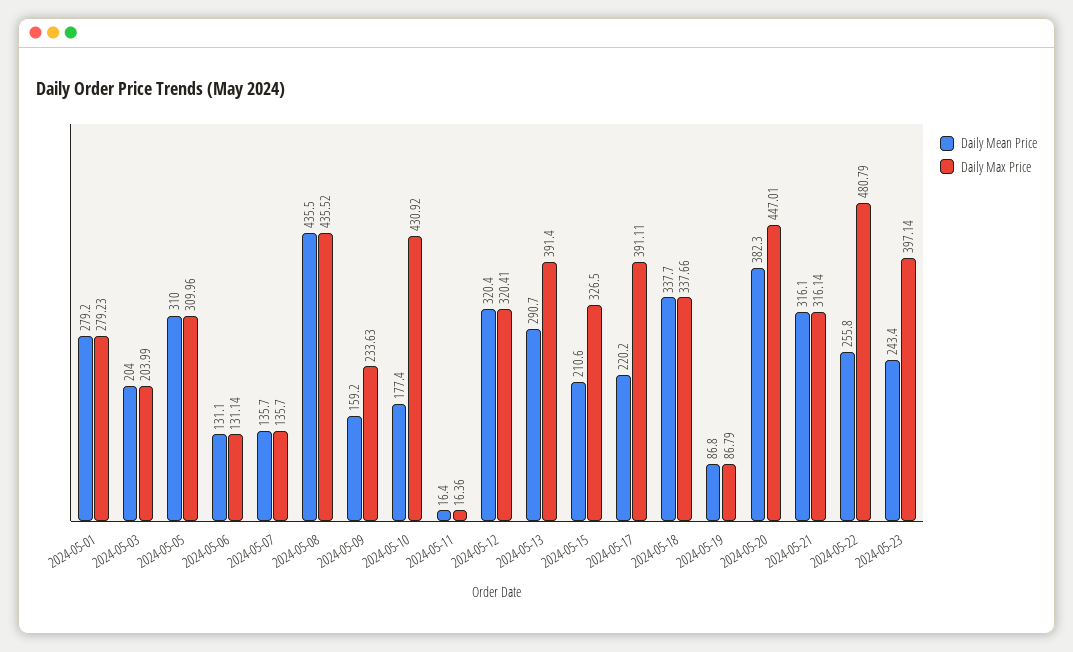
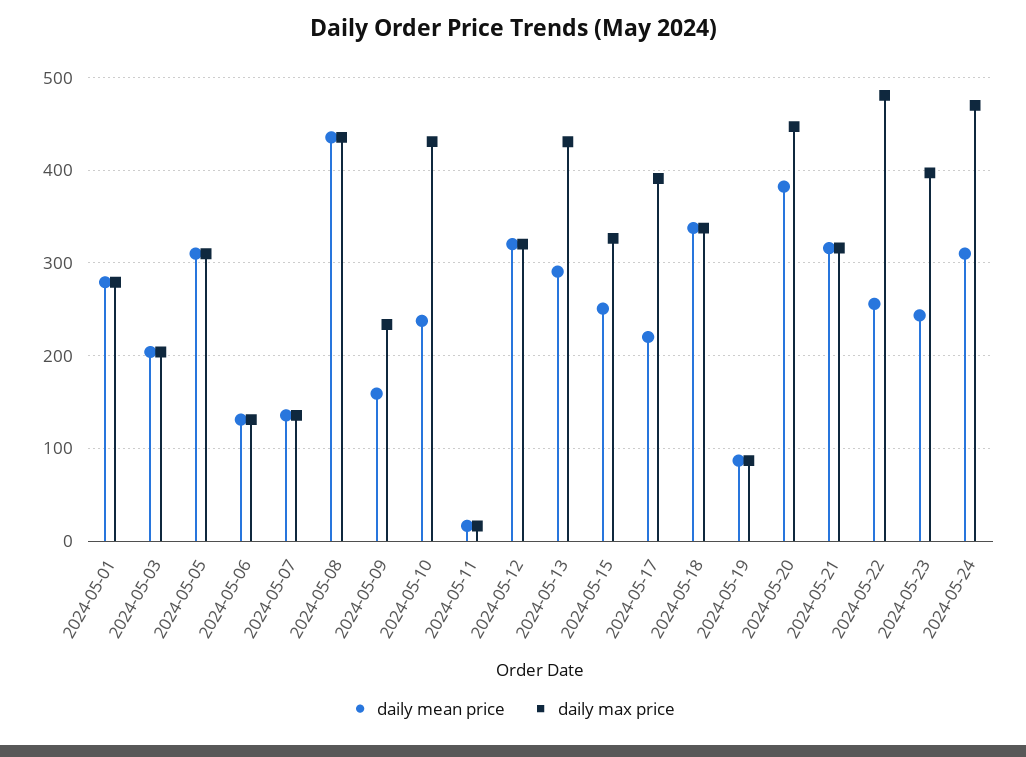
  {
    "Daily Mean Price": {
      "2024-05-01": 279.2,
      "2024-05-03": 204,
      "2024-05-05": 310,
      "2024-05-06": 131.1,
      "2024-05-07": 135.7,
      "2024-05-08": 435.5,
      "2024-05-09": 159.2,
-     "2024-05-10": 177.4,
+     "2024-05-10": 240,
      "2024-05-11": 16.4,
      "2024-05-12": 320.4,
      "2024-05-13": 290.7,
-     "2024-05-15": 210.6,
+     "2024-05-15": 250,
      "2024-05-17": 220.2,
      "2024-05-18": 337.7,
      "2024-05-19": 86.8,
      "2024-05-20": 382.3,
      "2024-05-21": 316.1,
      "2024-05-22": 255.8,
-     "2024-05-23": 243.4
+     "2024-05-23": 243.4,
+     "2024-05-24": 310
    },
    "Daily Max Price": {
      "2024-05-01": 279.23,
      "2024-05-03": 203.99,
      "2024-05-05": 309.96,
      "2024-05-06": 131.14,
      "2024-05-07": 135.7,
      "2024-05-08": 435.52,
      "2024-05-09": 233.63,
      "2024-05-10": 430.92,
      "2024-05-11": 16.36,
      "2024-05-12": 320.41,
-     "2024-05-13": 391.4,
+     "2024-05-13": 430,
      "2024-05-15": 326.5,
      "2024-05-17": 391.11,
      "2024-05-18": 337.66,
      "2024-05-19": 86.79,
      "2024-05-20": 447.01,
      "2024-05-21": 316.14,
      "2024-05-22": 480.79,
-     "2024-05-23": 397.14
+     "2024-05-23": 397.14,
+     "2024-05-24": 470
    }
  }

